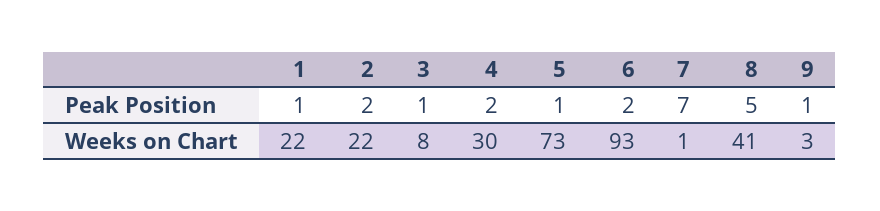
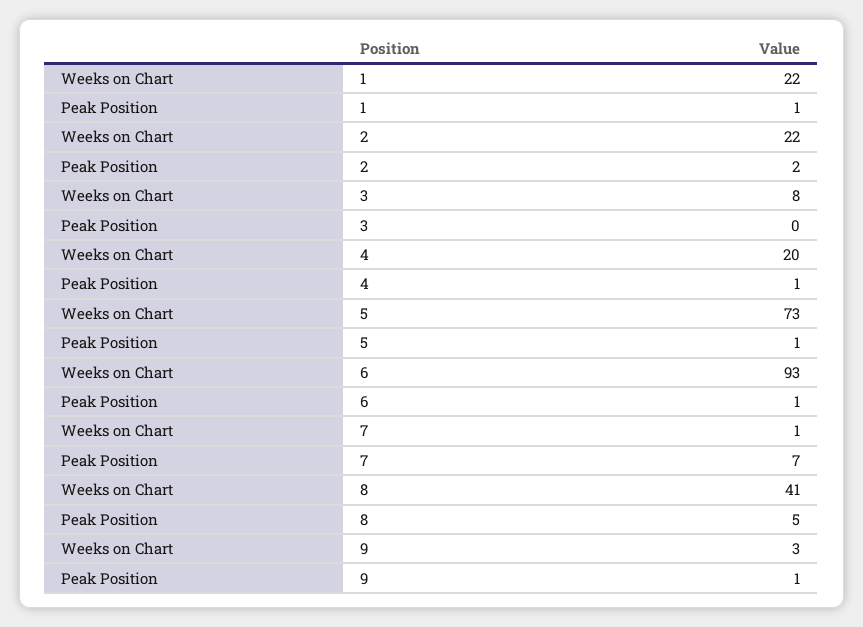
  {
    "1": {
      "Peak Position": 1,
      "Weeks on Chart": 22
    },
    "2": {
      "Peak Position": 2,
      "Weeks on Chart": 22
    },
    "3": {
-     "Peak Position": 1,
+     "Peak Position": 0,
      "Weeks on Chart": 8
    },
    "4": {
-     "Peak Position": 2,
+     "Peak Position": 1,
-     "Weeks on Chart": 30
+     "Weeks on Chart": 20
    },
    "5": {
      "Peak Position": 1,
      "Weeks on Chart": 73
    },
    "6": {
-     "Peak Position": 2,
+     "Peak Position": 1,
      "Weeks on Chart": 93
    },
    "7": {
      "Peak Position": 7,
      "Weeks on Chart": 1
    },
    "8": {
      "Peak Position": 5,
      "Weeks on Chart": 41
    },
    "9": {
      "Peak Position": 1,
      "Weeks on Chart": 3
    }
  }

